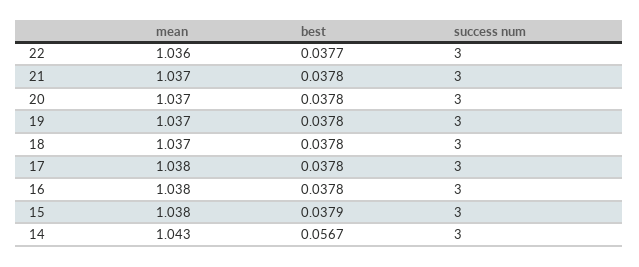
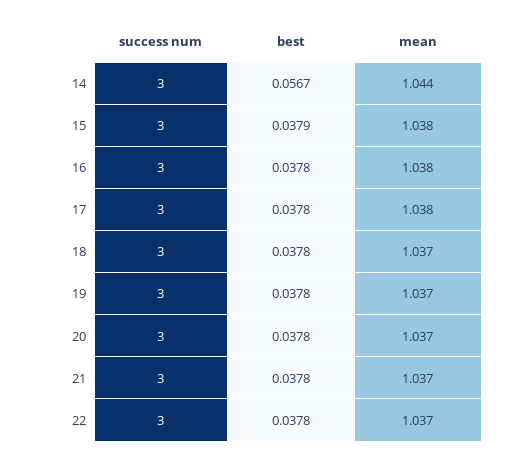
  {
    "mean": {
-     "22": 1.036,
+     "22": 1.037,
      "21": 1.037,
      "20": 1.037,
      "19": 1.037,
      "18": 1.037,
      "17": 1.038,
      "16": 1.038,
      "15": 1.038,
-     "14": 1.043
+     "14": 1.044
    },
    "best": {
-     "22": 0.0377,
+     "22": 0.0378,
      "21": 0.0378,
      "20": 0.0378,
      "19": 0.0378,
      "18": 0.0378,
      "17": 0.0378,
      "16": 0.0378,
      "15": 0.0379,
      "14": 0.0567
    },
    "success num": {
      "22": 3,
      "21": 3,
      "20": 3,
      "19": 3,
      "18": 3,
      "17": 3,
      "16": 3,
      "15": 3,
      "14": 3
    }
  }

